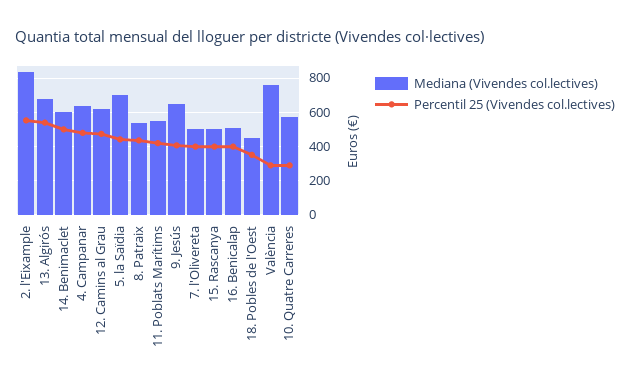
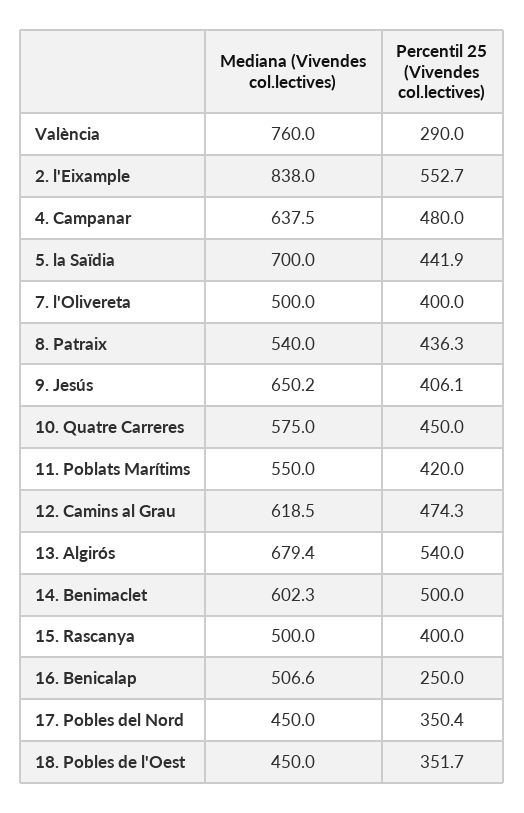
  {
    "Mediana (Vivendes col.lectives)": {
      "2. l'Eixample": 838,
      "13. Algirós": 679.4,
      "14. Benimaclet": 602.3,
      "4. Campanar": 637.5,
      "12. Camins al Grau": 618.5,
      "5. la Saïdia": 700,
      "8. Patraix": 540,
      "11. Poblats Marítims": 550,
      "9. Jesús": 650.2,
      "7. l'Olivereta": 500,
      "15. Rascanya": 500,
      "16. Benicalap": 506.6,
      "18. Pobles de l'Oest": 450,
      "València": 760,
-     "10. Quatre Carreres": 575
+     "10. Quatre Carreres": 575,
+     "17. Pobles del Nord": 450
    },
    "Percentil 25 (Vivendes col.lectives)": {
      "2. l'Eixample": 552.7,
      "13. Algirós": 540,
      "14. Benimaclet": 500,
      "4. Campanar": 480,
      "12. Camins al Grau": 474.3,
      "5. la Saïdia": 441.9,
      "8. Patraix": 436.3,
      "11. Poblats Marítims": 420,
      "9. Jesús": 406.1,
      "7. l'Olivereta": 400,
      "15. Rascanya": 400,
-     "16. Benicalap": 400,
+     "16. Benicalap": 250,
      "18. Pobles de l'Oest": 351.7,
      "València": 290,
-     "10. Quatre Carreres": 300
+     "10. Quatre Carreres": 450,
+     "17. Pobles del Nord": 350.4
    }
  }

